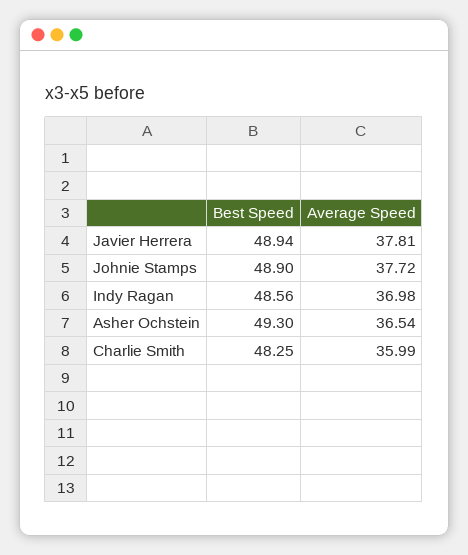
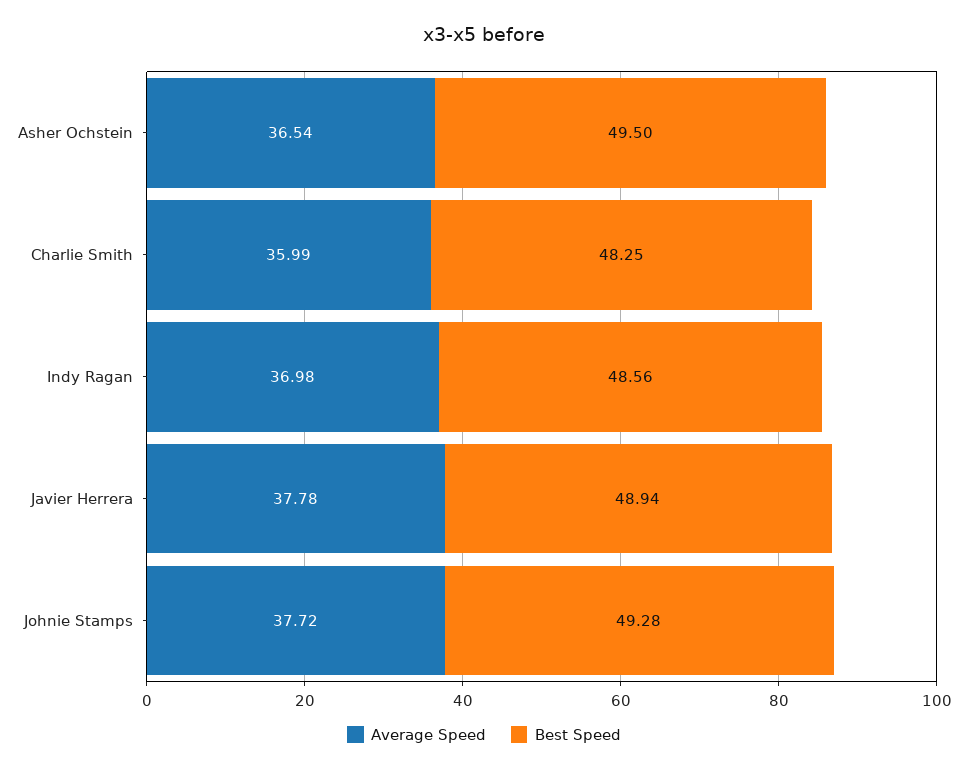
  {
    "Best Speed": {
      "Javier Herrera": 48.94,
-     "Johnie Stamps": 48.9,
+     "Johnie Stamps": 49.28,
      "Indy Ragan": 48.56,
-     "Asher Ochstein": 49.3,
+     "Asher Ochstein": 49.5,
      "Charlie Smith": 48.25
    },
    "Average Speed": {
-     "Javier Herrera": 37.81,
+     "Javier Herrera": 37.78,
      "Johnie Stamps": 37.72,
      "Indy Ragan": 36.98,
      "Asher Ochstein": 36.54,
      "Charlie Smith": 35.99
    }
  }

